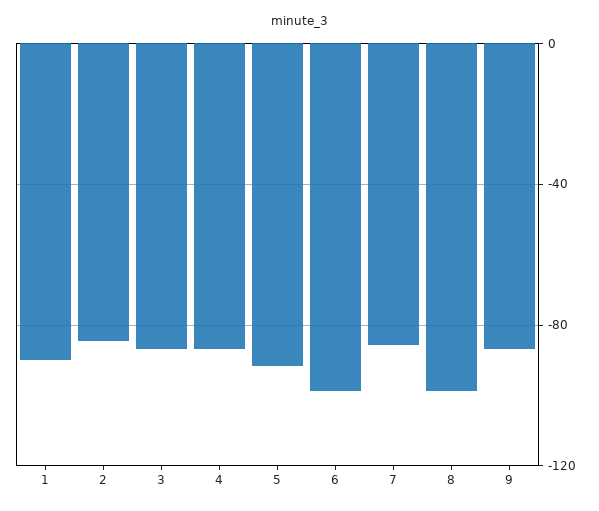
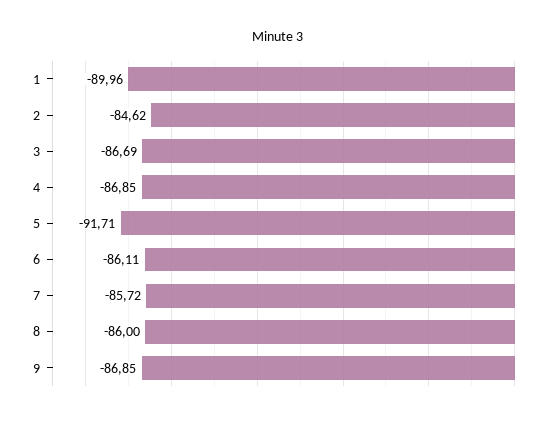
  {
    "1": -89.96,
    "2": -84.62,
    "3": -86.69,
    "4": -86.85,
    "5": -91.71,
-   "6": -100,
+   "6": -86.11,
    "7": -85.72,
-   "8": -100,
+   "8": -86,
    "9": -86.85
  }

